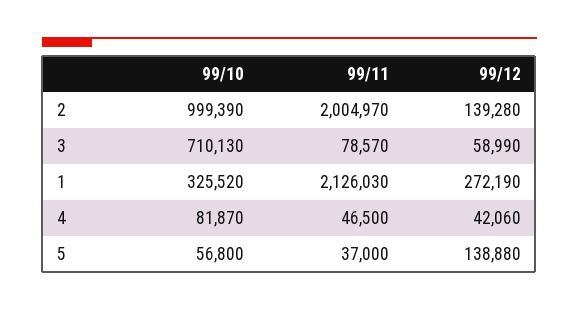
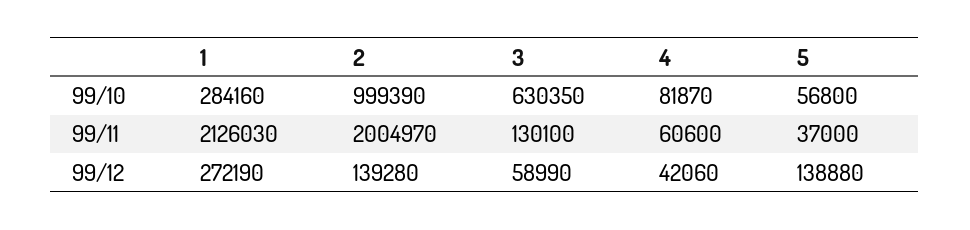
  {
    "99/10": {
      "2": 999390,
-     "3": 710130,
+     "3": 630350,
-     "1": 325520,
+     "1": 284160,
      "4": 81870,
      "5": 56800
    },
    "99/11": {
      "2": 2004970,
-     "3": 78570,
+     "3": 130100,
      "1": 2126030,
-     "4": 46500,
+     "4": 60600,
      "5": 37000
    },
    "99/12": {
      "2": 139280,
      "3": 58990,
      "1": 272190,
      "4": 42060,
      "5": 138880
    }
  }

